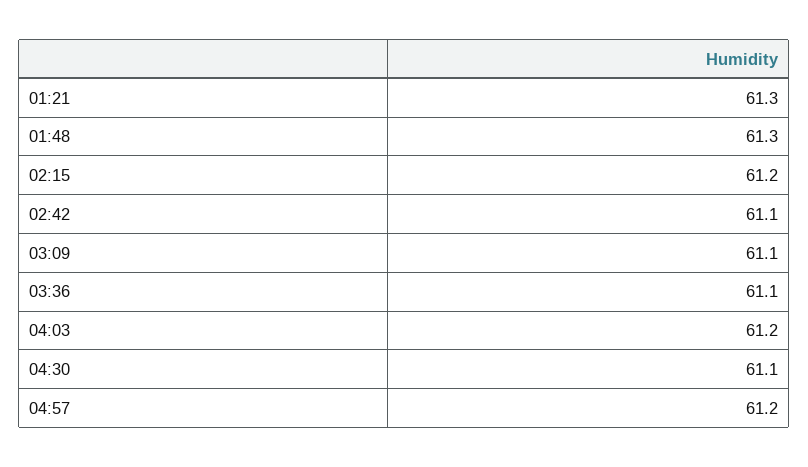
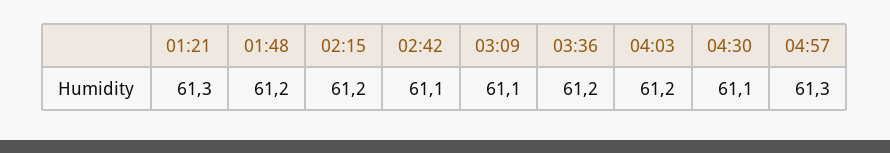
  {
    "01:21": 61.3,
-   "01:48": 61.3,
+   "01:48": 61.2,
    "02:15": 61.2,
    "02:42": 61.1,
    "03:09": 61.1,
-   "03:36": 61.1,
+   "03:36": 61.2,
    "04:03": 61.2,
    "04:30": 61.1,
-   "04:57": 61.2
+   "04:57": 61.3
  }

